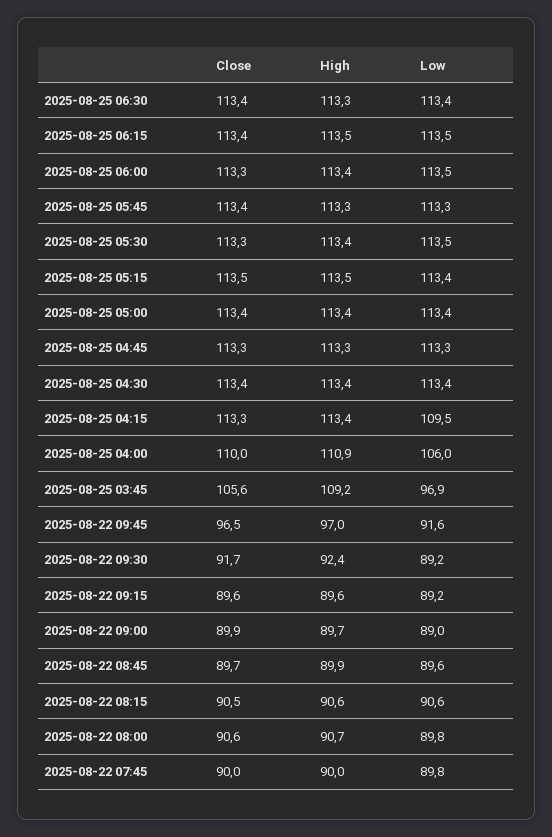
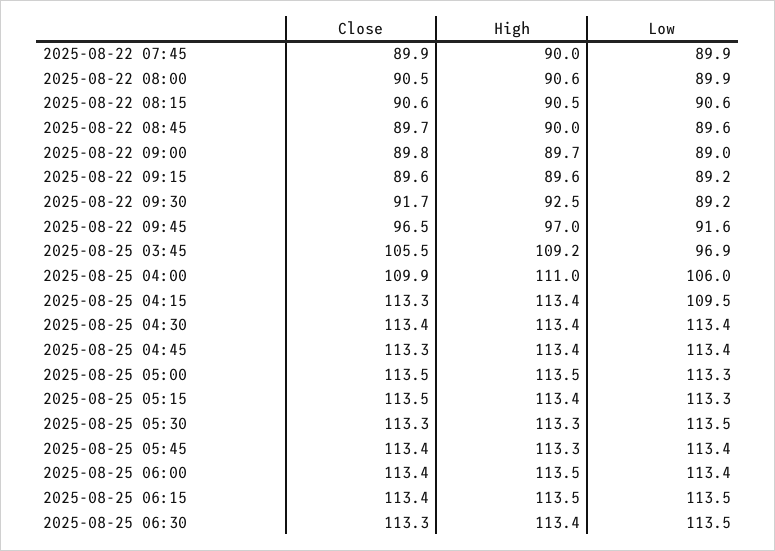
  {
    "Close": {
-     "2025-08-25 06:30": 113.4,
+     "2025-08-25 06:30": 113.3,
      "2025-08-25 06:15": 113.4,
-     "2025-08-25 06:00": 113.3,
+     "2025-08-25 06:00": 113.4,
      "2025-08-25 05:45": 113.4,
      "2025-08-25 05:30": 113.3,
      "2025-08-25 05:15": 113.5,
-     "2025-08-25 05:00": 113.4,
+     "2025-08-25 05:00": 113.5,
      "2025-08-25 04:45": 113.3,
      "2025-08-25 04:30": 113.4,
      "2025-08-25 04:15": 113.3,
-     "2025-08-25 04:00": 110,
+     "2025-08-25 04:00": 109.9,
-     "2025-08-25 03:45": 105.6,
+     "2025-08-25 03:45": 105.5,
      "2025-08-22 09:45": 96.5,
      "2025-08-22 09:30": 91.7,
      "2025-08-22 09:15": 89.6,
-     "2025-08-22 09:00": 89.9,
+     "2025-08-22 09:00": 89.8,
      "2025-08-22 08:45": 89.7,
-     "2025-08-22 08:15": 90.5,
+     "2025-08-22 08:15": 90.6,
-     "2025-08-22 08:00": 90.6,
+     "2025-08-22 08:00": 90.5,
-     "2025-08-22 07:45": 90
+     "2025-08-22 07:45": 89.9
    },
    "High": {
-     "2025-08-25 06:30": 113.3,
+     "2025-08-25 06:30": 113.4,
      "2025-08-25 06:15": 113.5,
-     "2025-08-25 06:00": 113.4,
+     "2025-08-25 06:00": 113.5,
      "2025-08-25 05:45": 113.3,
-     "2025-08-25 05:30": 113.4,
+     "2025-08-25 05:30": 113.3,
-     "2025-08-25 05:15": 113.5,
+     "2025-08-25 05:15": 113.4,
-     "2025-08-25 05:00": 113.4,
+     "2025-08-25 05:00": 113.5,
-     "2025-08-25 04:45": 113.3,
+     "2025-08-25 04:45": 113.4,
      "2025-08-25 04:30": 113.4,
      "2025-08-25 04:15": 113.4,
-     "2025-08-25 04:00": 110.9,
+     "2025-08-25 04:00": 111,
      "2025-08-25 03:45": 109.2,
      "2025-08-22 09:45": 97,
-     "2025-08-22 09:30": 92.4,
+     "2025-08-22 09:30": 92.5,
      "2025-08-22 09:15": 89.6,
      "2025-08-22 09:00": 89.7,
-     "2025-08-22 08:45": 89.9,
+     "2025-08-22 08:45": 90,
-     "2025-08-22 08:15": 90.6,
+     "2025-08-22 08:15": 90.5,
-     "2025-08-22 08:00": 90.7,
+     "2025-08-22 08:00": 90.6,
      "2025-08-22 07:45": 90
    },
    "Low": {
-     "2025-08-25 06:30": 113.4,
+     "2025-08-25 06:30": 113.5,
      "2025-08-25 06:15": 113.5,
-     "2025-08-25 06:00": 113.5,
+     "2025-08-25 06:00": 113.4,
-     "2025-08-25 05:45": 113.3,
+     "2025-08-25 05:45": 113.4,
      "2025-08-25 05:30": 113.5,
-     "2025-08-25 05:15": 113.4,
+     "2025-08-25 05:15": 113.3,
-     "2025-08-25 05:00": 113.4,
+     "2025-08-25 05:00": 113.3,
-     "2025-08-25 04:45": 113.3,
+     "2025-08-25 04:45": 113.4,
      "2025-08-25 04:30": 113.4,
      "2025-08-25 04:15": 109.5,
      "2025-08-25 04:00": 106,
      "2025-08-25 03:45": 96.9,
      "2025-08-22 09:45": 91.6,
      "2025-08-22 09:30": 89.2,
      "2025-08-22 09:15": 89.2,
      "2025-08-22 09:00": 89,
      "2025-08-22 08:45": 89.6,
      "2025-08-22 08:15": 90.6,
-     "2025-08-22 08:00": 89.8,
+     "2025-08-22 08:00": 89.9,
-     "2025-08-22 07:45": 89.8
+     "2025-08-22 07:45": 89.9
    }
  }

